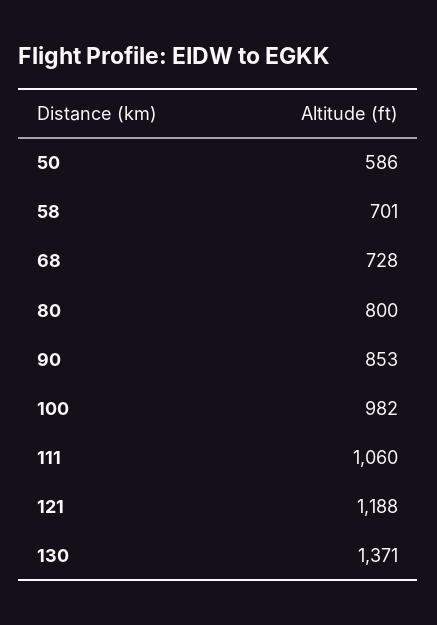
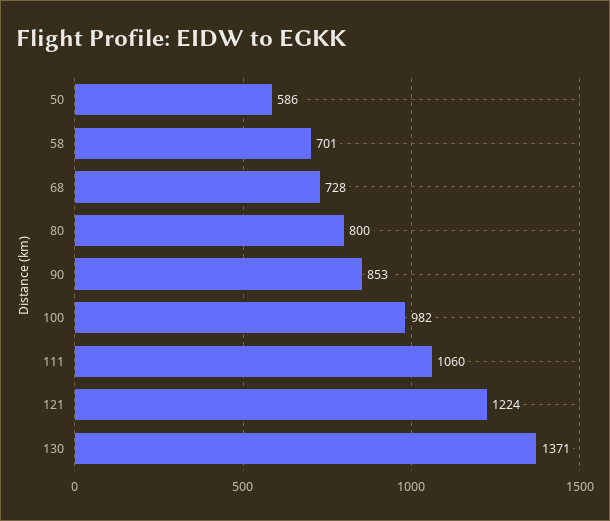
  {
    "50": 586,
    "58": 701,
    "68": 728,
    "80": 800,
    "90": 853,
    "100": 982,
    "111": 1060,
-   "121": 1188,
+   "121": 1224,
    "130": 1371
  }

